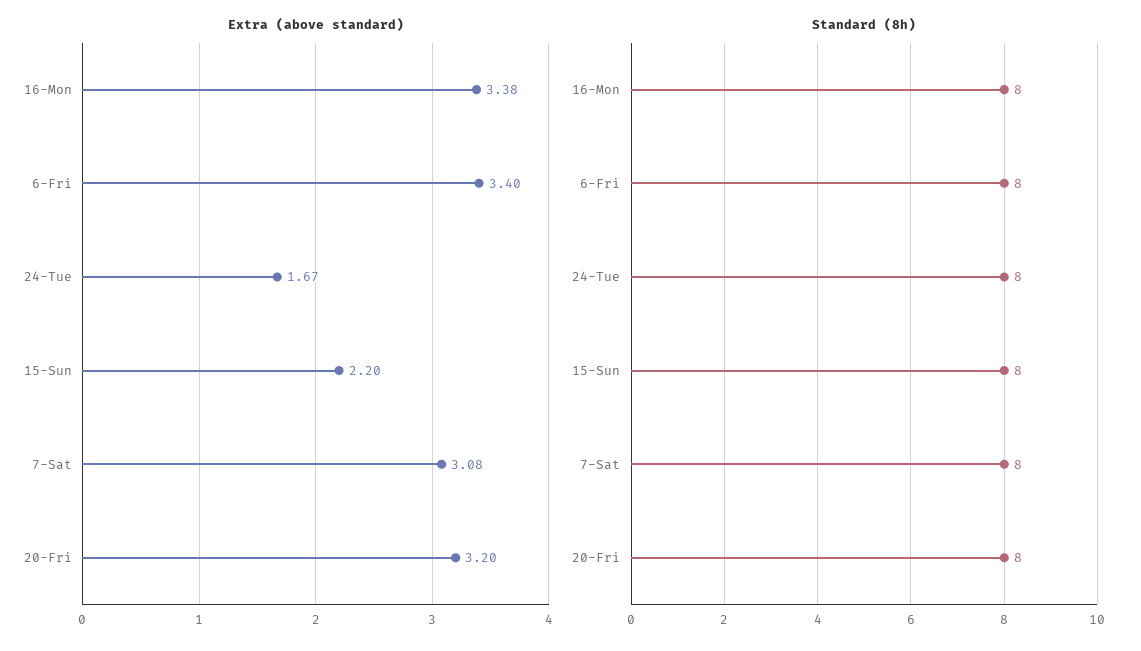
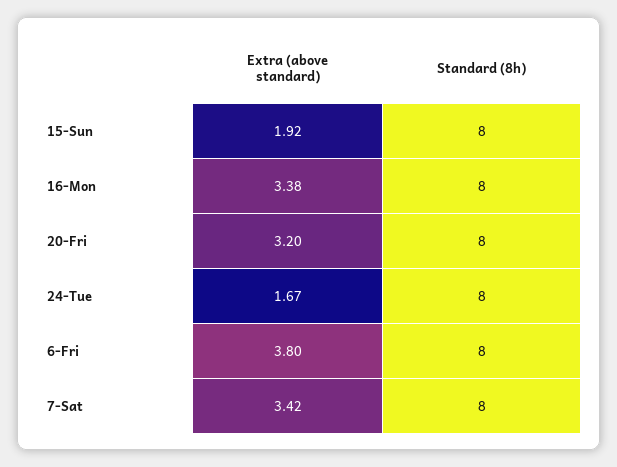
  {
    "Extra (above standard)": {
      "16-Mon": 3.38,
-     "6-Fri": 3.4,
+     "6-Fri": 3.8,
      "24-Tue": 1.67,
-     "15-Sun": 2.2,
+     "15-Sun": 1.92,
-     "7-Sat": 3.08,
+     "7-Sat": 3.42,
      "20-Fri": 3.2
    },
    "Standard (8h)": {
      "16-Mon": 8,
      "6-Fri": 8,
      "24-Tue": 8,
      "15-Sun": 8,
      "7-Sat": 8,
      "20-Fri": 8
    }
  }

